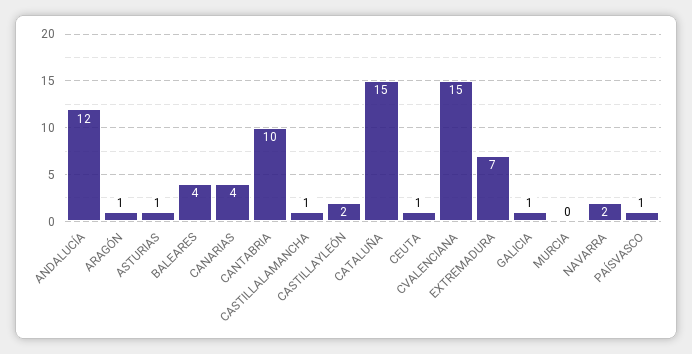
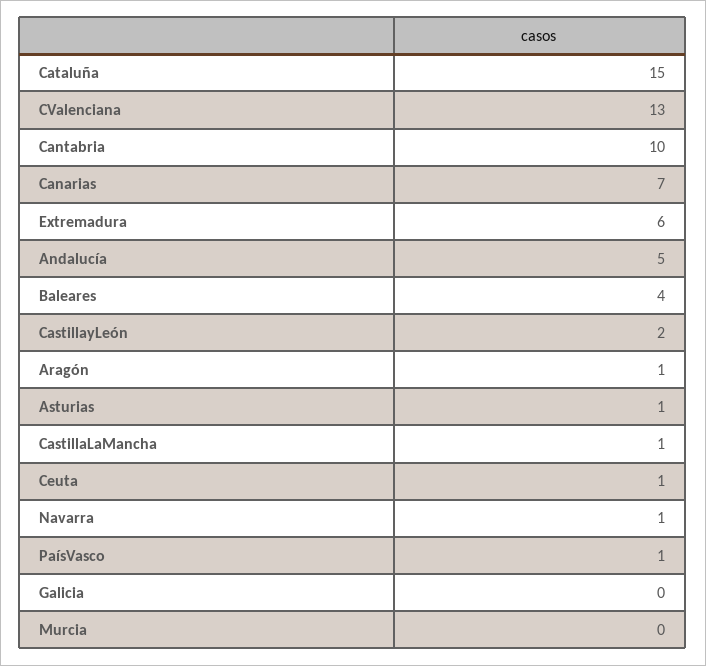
  {
-   "ANDALUCÍA": 12,
+   "ANDALUCÍA": 5,
    "ARAGÓN": 1,
    "ASTURIAS": 1,
    "BALEARES": 4,
-   "CANARIAS": 4,
+   "CANARIAS": 7,
    "CANTABRIA": 10,
    "CASTILLALAMANCHA": 1,
    "CASTILLAYLEÓN": 2,
    "CATALUÑA": 15,
    "CEUTA": 1,
-   "CVALENCIANA": 15,
+   "CVALENCIANA": 13,
-   "EXTREMADURA": 7,
+   "EXTREMADURA": 6,
-   "GALICIA": 1,
+   "GALICIA": 0,
    "MURCIA": 0,
-   "NAVARRA": 2,
+   "NAVARRA": 1,
    "PAÍSVASCO": 1
  }

